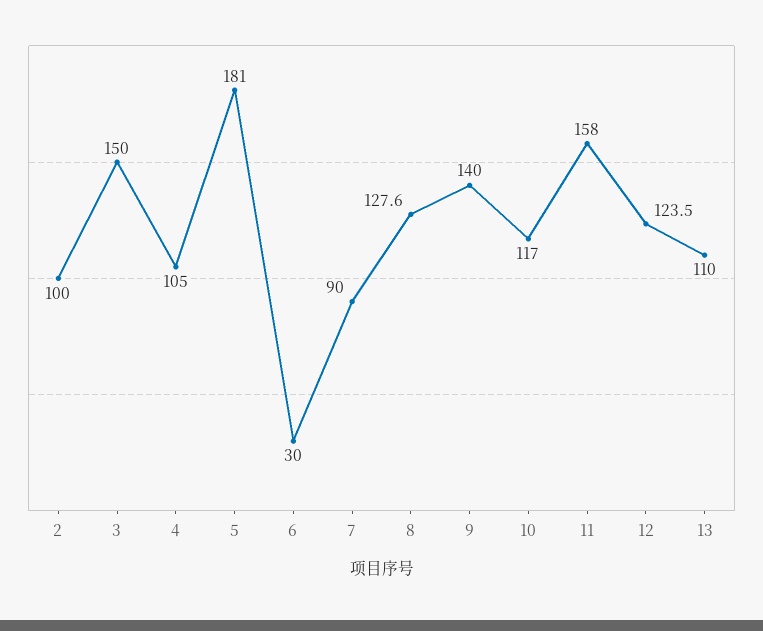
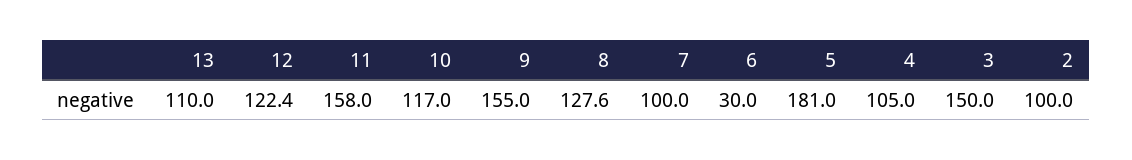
  {
    "2": 100,
    "3": 150,
    "4": 105,
    "5": 181,
    "6": 30,
-   "7": 90,
+   "7": 100,
    "8": 127.6,
-   "9": 140,
+   "9": 155,
    "10": 117,
    "11": 158,
-   "12": 123.5,
+   "12": 122.4,
    "13": 110
  }

